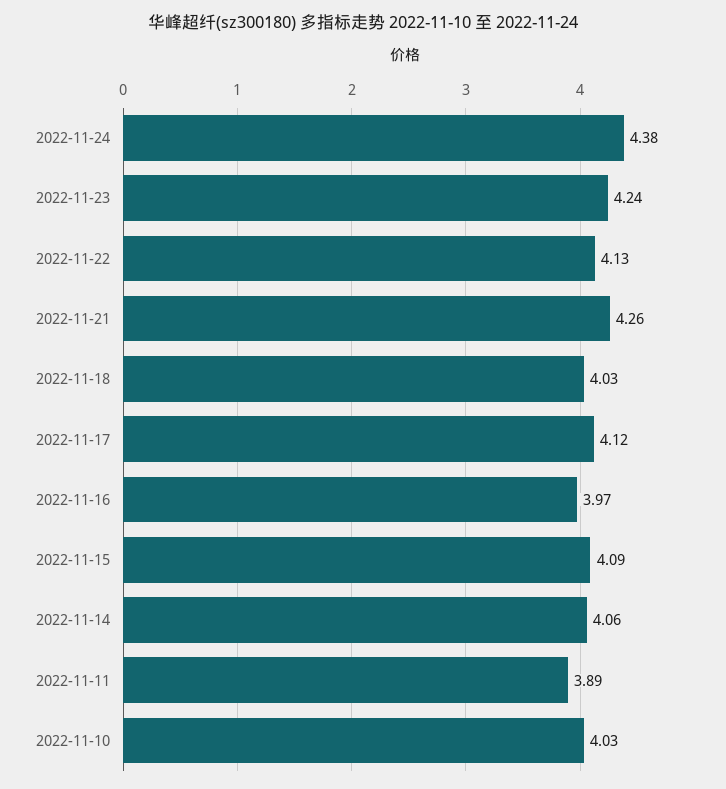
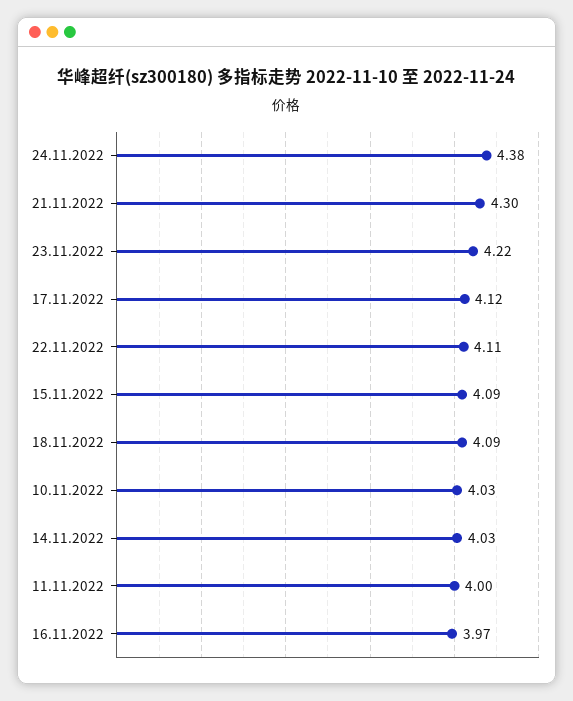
  {
    "2022-11-24": 4.38,
-   "2022-11-23": 4.24,
+   "2022-11-23": 4.22,
-   "2022-11-22": 4.13,
+   "2022-11-22": 4.11,
-   "2022-11-21": 4.26,
+   "2022-11-21": 4.3,
-   "2022-11-18": 4.03,
+   "2022-11-18": 4.09,
    "2022-11-17": 4.12,
    "2022-11-16": 3.97,
    "2022-11-15": 4.09,
-   "2022-11-14": 4.06,
+   "2022-11-14": 4.03,
-   "2022-11-11": 3.89,
+   "2022-11-11": 4,
    "2022-11-10": 4.03
  }

